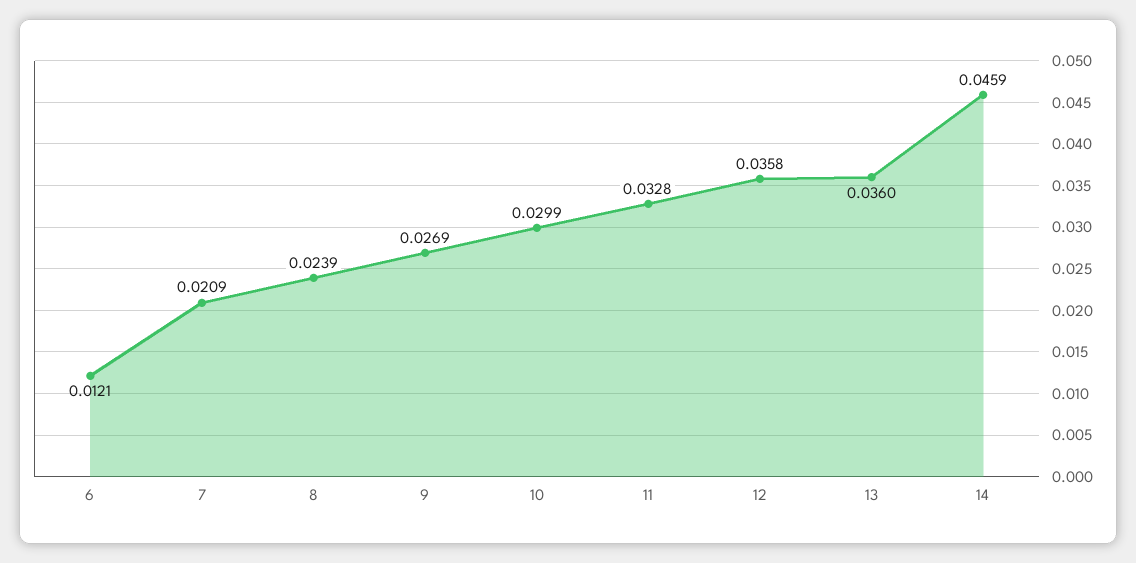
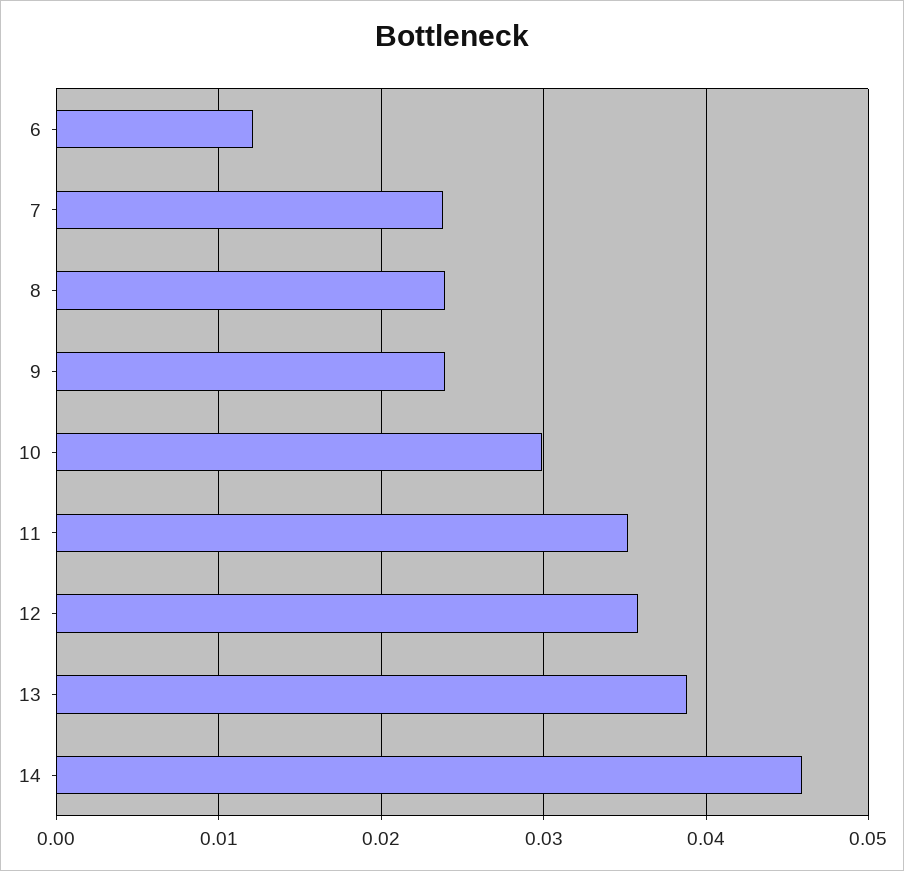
  {
    "6": 0.0121,
-   "7": 0.0209,
+   "7": 0.024,
    "8": 0.0239,
-   "9": 0.0269,
+   "9": 0.024,
    "10": 0.0299,
-   "11": 0.0328,
+   "11": 0.035,
    "12": 0.0358,
-   "13": 0.036,
+   "13": 0.039,
    "14": 0.0459
  }

